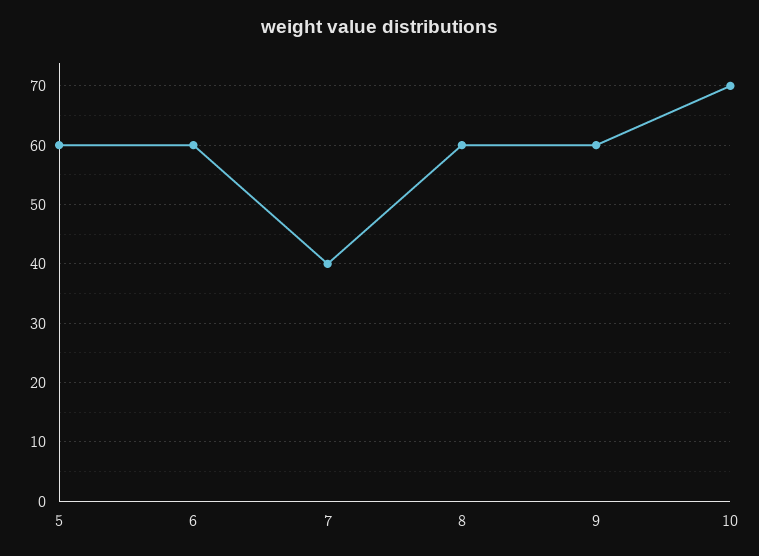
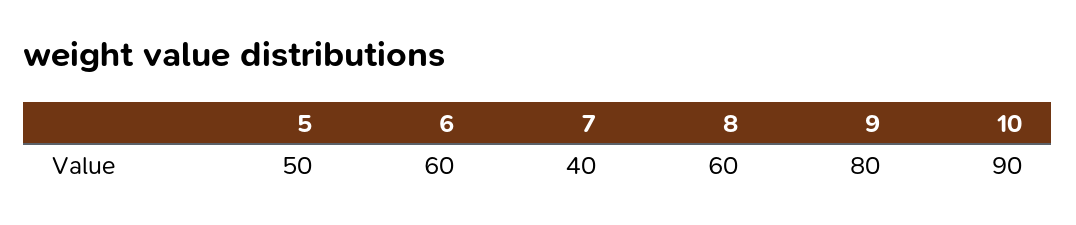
  {
-   "5": 60,
+   "5": 50,
    "6": 60,
    "7": 40,
    "8": 60,
-   "9": 60,
+   "9": 80,
-   "10": 70
+   "10": 90
  }

